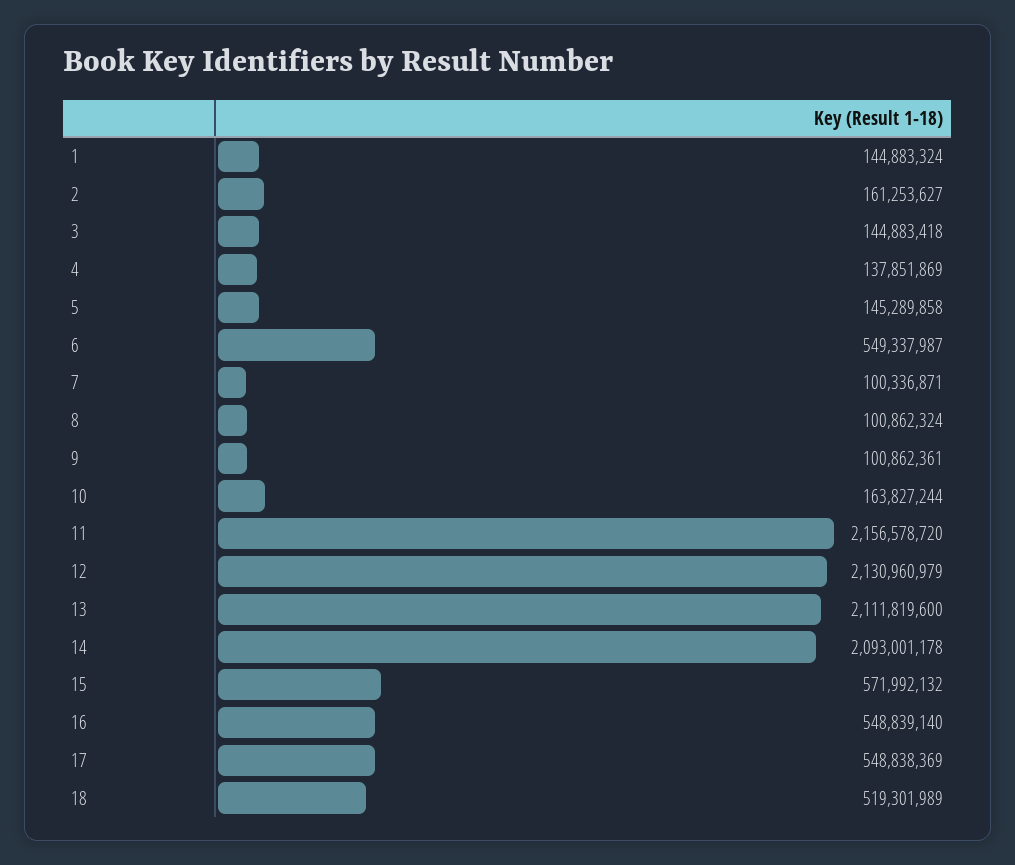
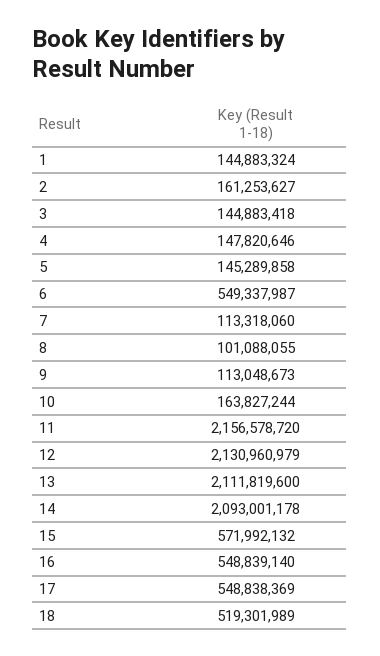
  {
    "1": 144883324,
    "2": 161253627,
    "3": 144883418,
-   "4": 137851869,
+   "4": 147820646,
    "5": 145289858,
    "6": 549337987,
-   "7": 100336871,
+   "7": 113318060,
-   "8": 100862324,
+   "8": 101088055,
-   "9": 100862361,
+   "9": 113048673,
    "10": 163827244,
    "11": 2156578720,
    "12": 2130960979,
    "13": 2111819600,
    "14": 2093001178,
    "15": 571992132,
    "16": 548839140,
    "17": 548838369,
    "18": 519301989
  }

